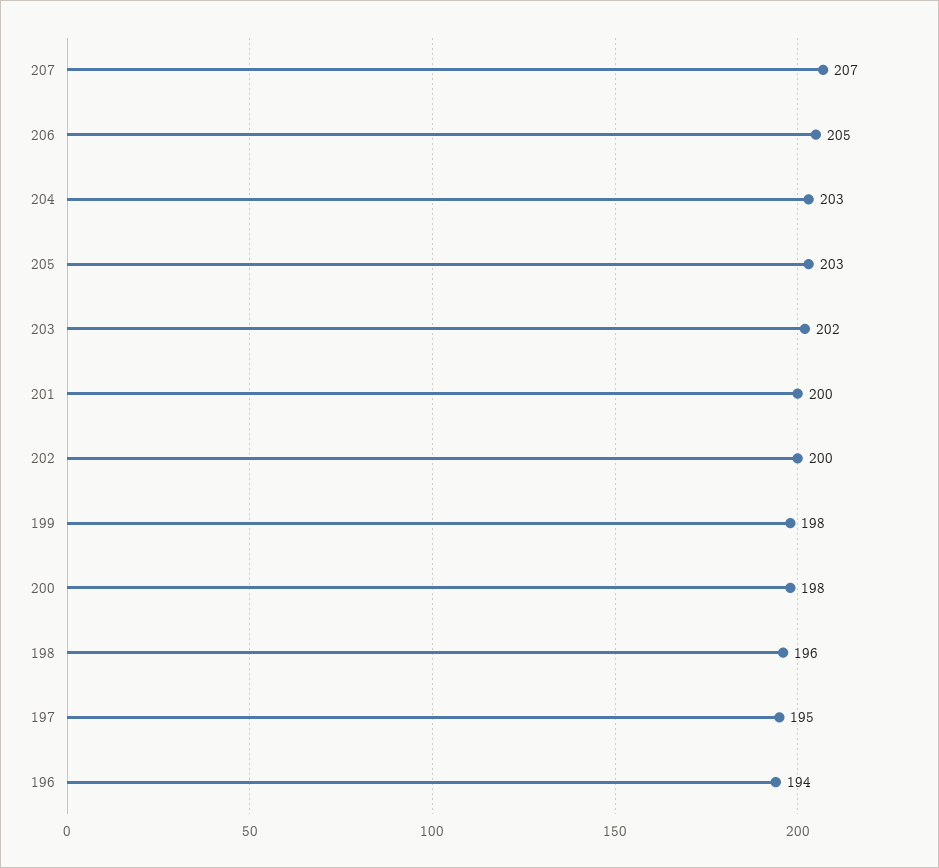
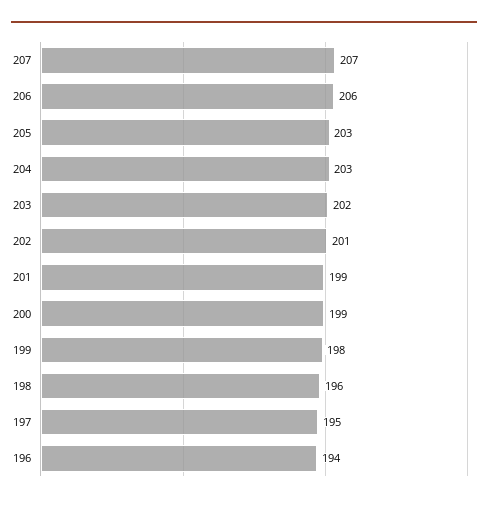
  {
    "207": 207,
-   "206": 205,
+   "206": 206,
    "204": 203,
    "205": 203,
    "203": 202,
-   "201": 200,
+   "201": 199,
-   "202": 200,
+   "202": 201,
    "199": 198,
-   "200": 198,
+   "200": 199,
    "198": 196,
    "197": 195,
    "196": 194
  }

